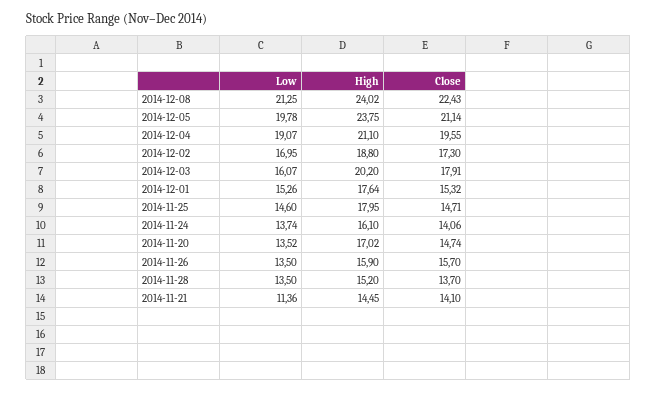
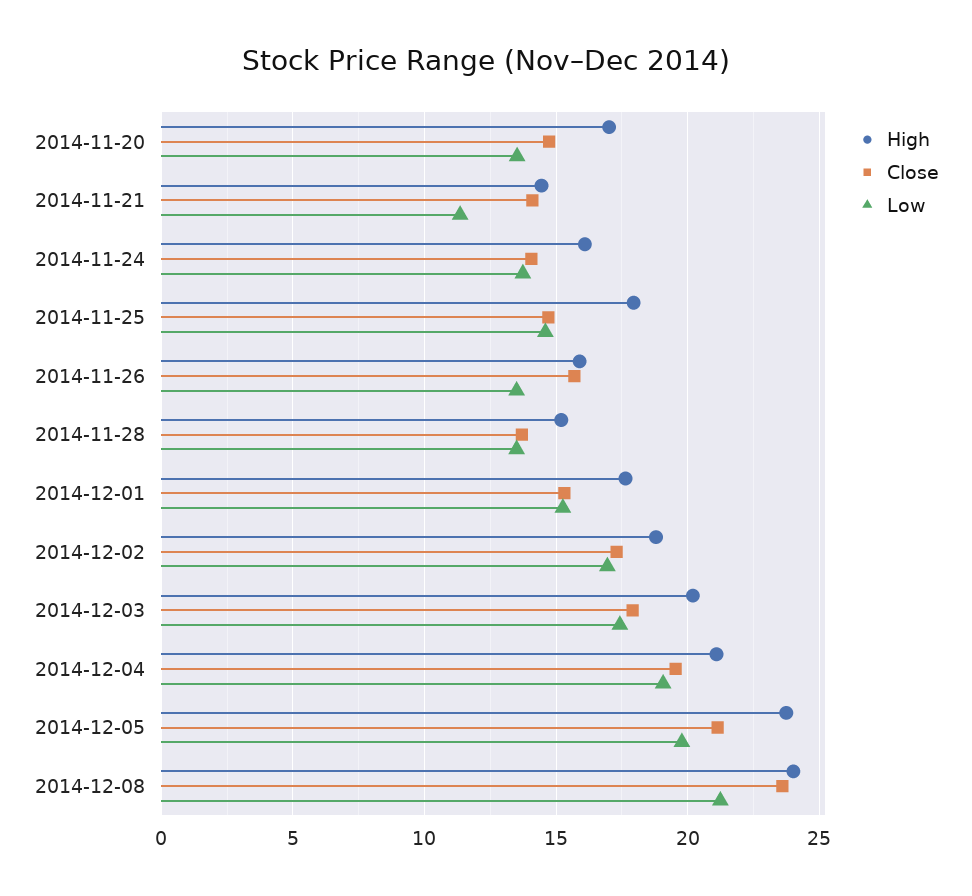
  {
    "Low": {
      "2014-12-08": 21.25,
      "2014-12-05": 19.78,
      "2014-12-04": 19.07,
      "2014-12-02": 16.95,
-     "2014-12-03": 16.07,
+     "2014-12-03": 17.5,
      "2014-12-01": 15.26,
      "2014-11-25": 14.6,
      "2014-11-24": 13.74,
      "2014-11-20": 13.52,
      "2014-11-26": 13.5,
      "2014-11-28": 13.5,
      "2014-11-21": 11.36
    },
    "High": {
      "2014-12-08": 24.02,
      "2014-12-05": 23.75,
      "2014-12-04": 21.1,
      "2014-12-02": 18.8,
      "2014-12-03": 20.2,
      "2014-12-01": 17.64,
      "2014-11-25": 17.95,
      "2014-11-24": 16.1,
      "2014-11-20": 17.02,
      "2014-11-26": 15.9,
      "2014-11-28": 15.2,
      "2014-11-21": 14.45
    },
    "Close": {
-     "2014-12-08": 22.43,
+     "2014-12-08": 23.5,
      "2014-12-05": 21.14,
      "2014-12-04": 19.55,
      "2014-12-02": 17.3,
      "2014-12-03": 17.91,
      "2014-12-01": 15.32,
      "2014-11-25": 14.71,
      "2014-11-24": 14.06,
      "2014-11-20": 14.74,
      "2014-11-26": 15.7,
      "2014-11-28": 13.7,
      "2014-11-21": 14.1
    }
  }

